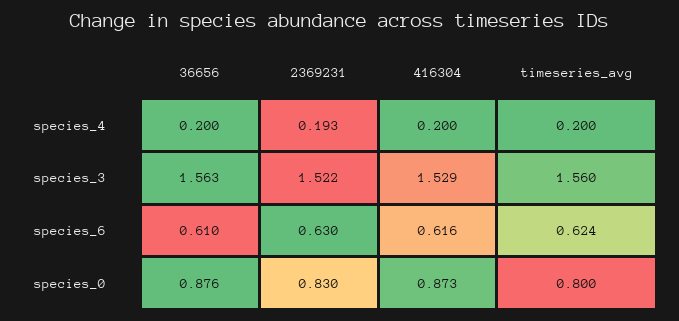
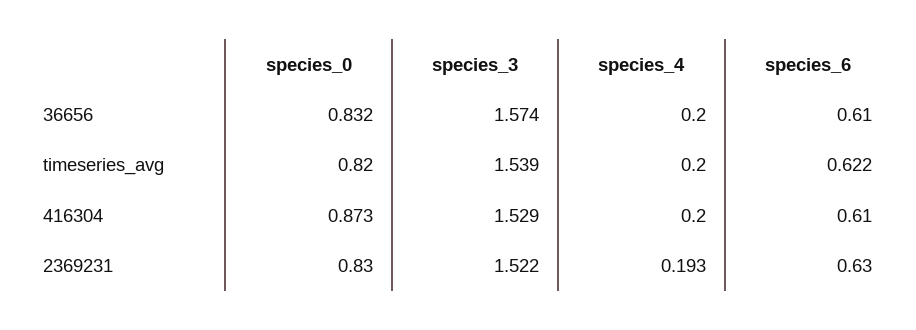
  {
    "36656": {
      "species_4": 0.2,
-     "species_3": 1.563,
+     "species_3": 1.574,
      "species_6": 0.61,
-     "species_0": 0.876
+     "species_0": 0.832
    },
    "2369231": {
      "species_4": 0.193,
      "species_3": 1.522,
      "species_6": 0.63,
      "species_0": 0.83
    },
    "416304": {
      "species_4": 0.2,
      "species_3": 1.529,
-     "species_6": 0.616,
+     "species_6": 0.61,
      "species_0": 0.873
    },
    "timeseries_avg": {
      "species_4": 0.2,
-     "species_3": 1.56,
+     "species_3": 1.539,
-     "species_6": 0.624,
+     "species_6": 0.622,
-     "species_0": 0.8
+     "species_0": 0.82
    }
  }

